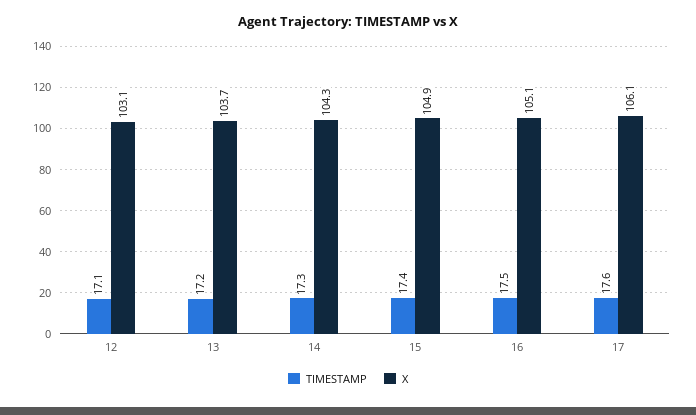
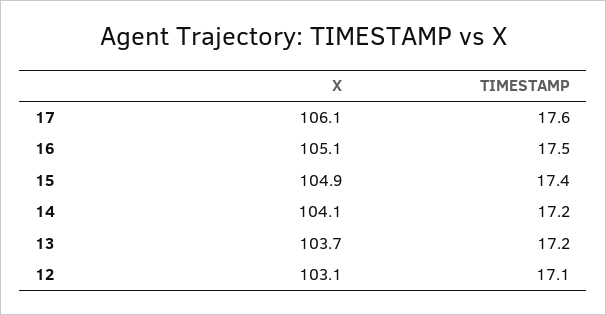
  {
    "TIMESTAMP": {
      "12": 17.1,
      "13": 17.2,
-     "14": 17.3,
+     "14": 17.2,
      "15": 17.4,
      "16": 17.5,
      "17": 17.6
    },
    "X": {
      "12": 103.1,
      "13": 103.7,
-     "14": 104.3,
+     "14": 104.1,
      "15": 104.9,
      "16": 105.1,
      "17": 106.1
    }
  }

